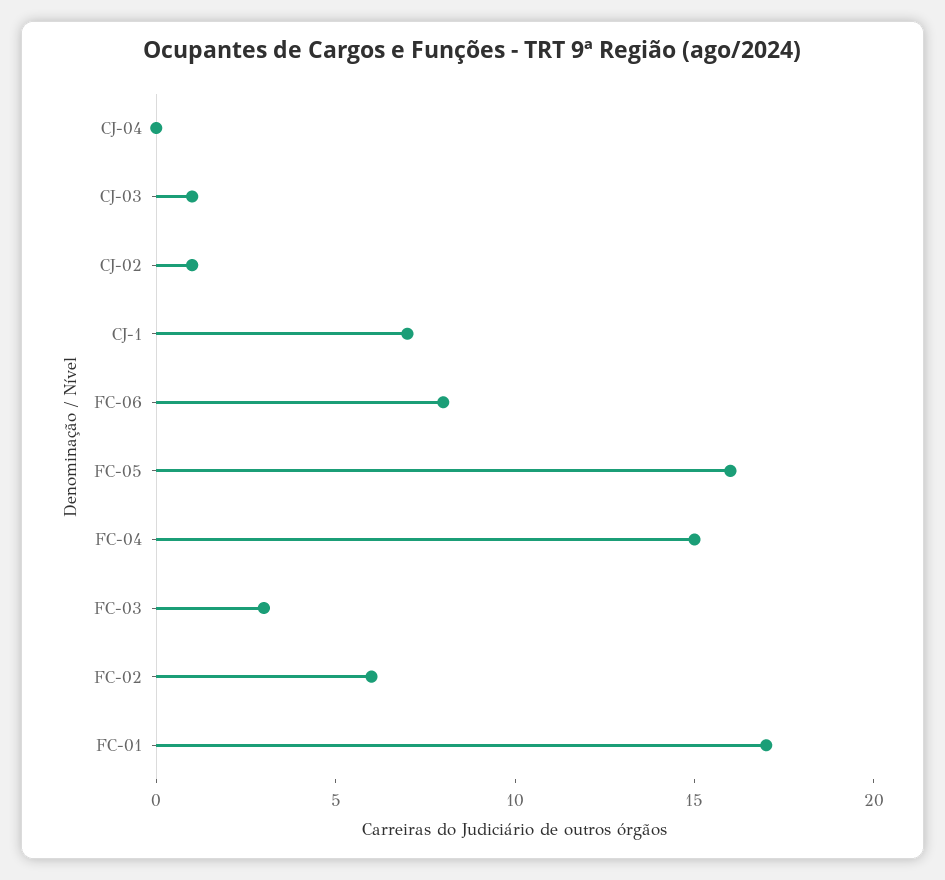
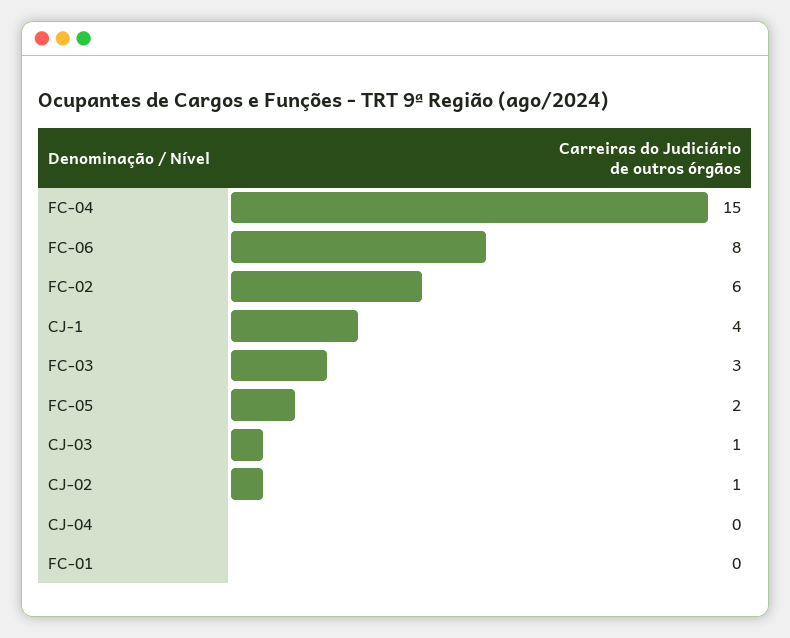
  {
    "CJ-04": 0,
    "CJ-03": 1,
    "CJ-02": 1,
-   "CJ-1": 7,
+   "CJ-1": 4,
    "FC-06": 8,
-   "FC-05": 16,
+   "FC-05": 2,
    "FC-04": 15,
    "FC-03": 3,
    "FC-02": 6,
-   "FC-01": 17
+   "FC-01": 0
  }

